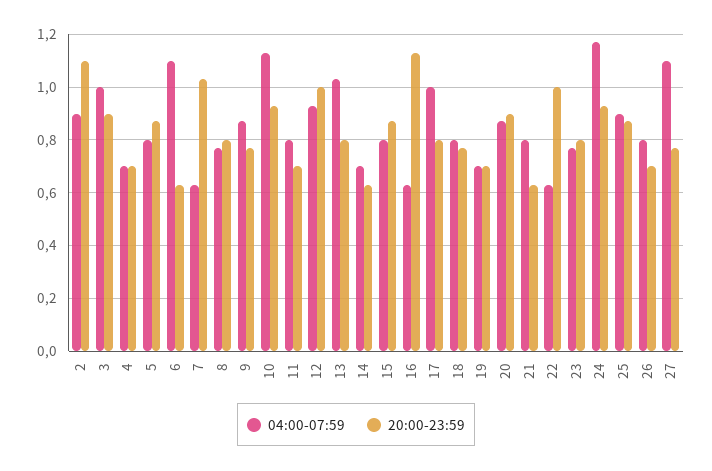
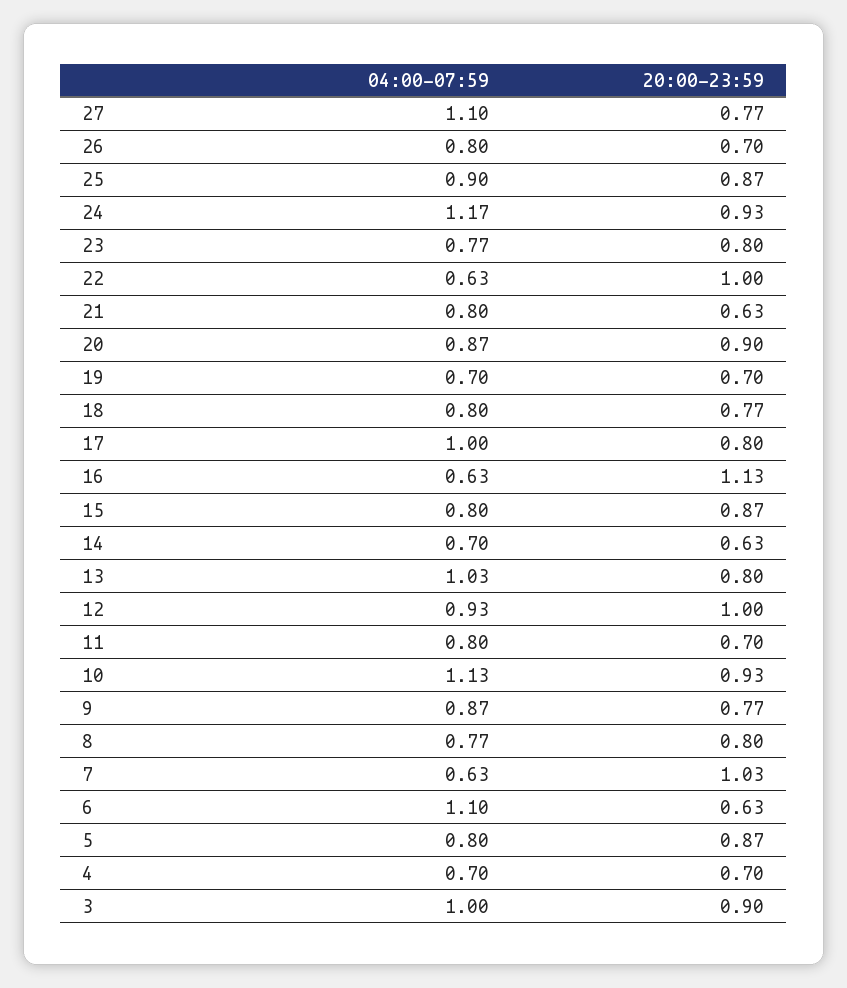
  {
    "04:00-07:59": {
-     "2": 0.9,
      "3": 1,
      "4": 0.7,
      "5": 0.8,
      "6": 1.1,
      "7": 0.63,
      "8": 0.77,
      "9": 0.87,
      "10": 1.13,
      "11": 0.8,
      "12": 0.93,
      "13": 1.03,
      "14": 0.7,
      "15": 0.8,
      "16": 0.63,
      "17": 1,
      "18": 0.8,
      "19": 0.7,
      "20": 0.87,
      "21": 0.8,
      "22": 0.63,
      "23": 0.77,
      "24": 1.17,
      "25": 0.9,
      "26": 0.8,
      "27": 1.1
    },
    "20:00-23:59": {
-     "2": 1.1,
      "3": 0.9,
      "4": 0.7,
      "5": 0.87,
      "6": 0.63,
      "7": 1.03,
      "8": 0.8,
      "9": 0.77,
      "10": 0.93,
      "11": 0.7,
      "12": 1,
      "13": 0.8,
      "14": 0.63,
      "15": 0.87,
      "16": 1.13,
      "17": 0.8,
      "18": 0.77,
      "19": 0.7,
      "20": 0.9,
      "21": 0.63,
      "22": 1,
      "23": 0.8,
      "24": 0.93,
      "25": 0.87,
      "26": 0.7,
      "27": 0.77
    }
  }

